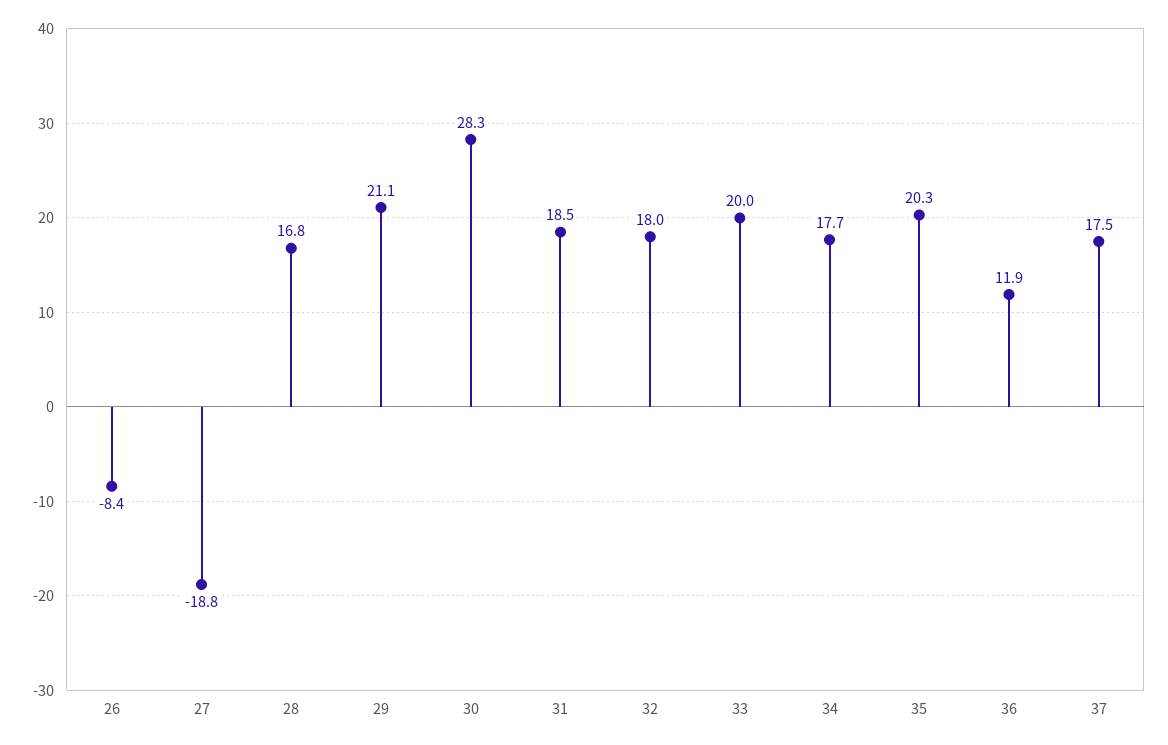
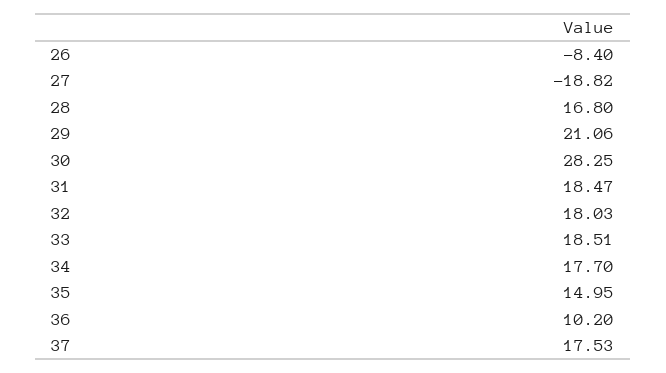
  {
    "26": -8.4,
    "27": -18.82,
    "28": 16.8,
    "29": 21.06,
    "30": 28.25,
    "31": 18.47,
    "32": 18.03,
-   "33": 20,
+   "33": 18.51,
    "34": 17.7,
-   "35": 20.3,
+   "35": 14.95,
-   "36": 11.9,
+   "36": 10.2,
    "37": 17.53
  }

